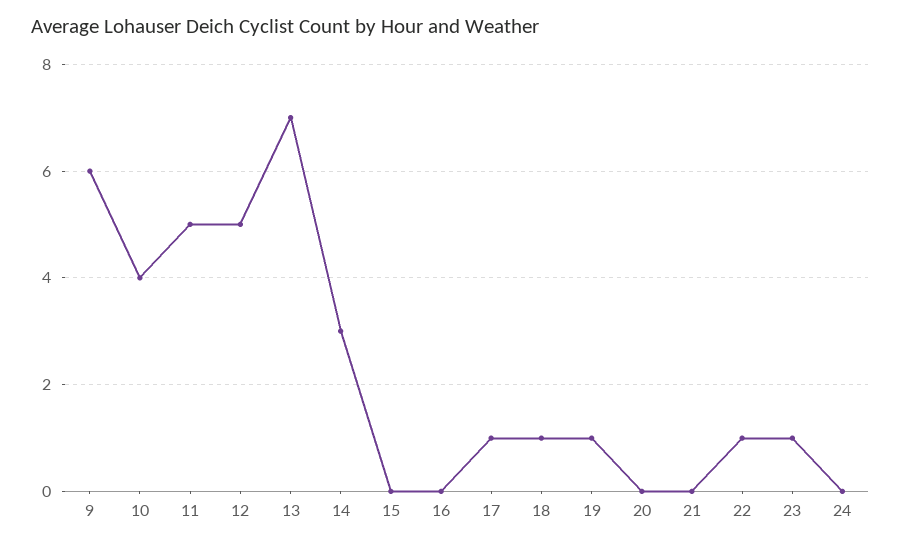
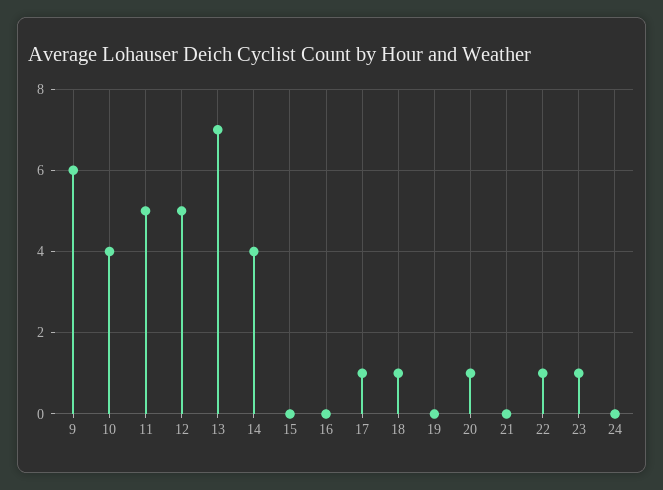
  {
    "9": 6,
    "10": 4,
    "11": 5,
    "12": 5,
    "13": 7,
-   "14": 3,
+   "14": 4,
    "15": 0,
    "16": 0,
    "17": 1,
    "18": 1,
-   "19": 1,
+   "19": 0,
-   "20": 0,
+   "20": 1,
    "21": 0,
    "22": 1,
    "23": 1,
    "24": 0
  }

